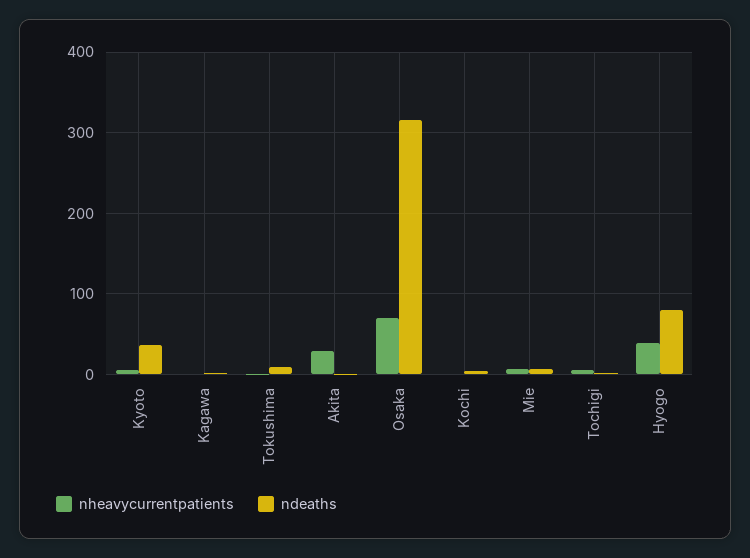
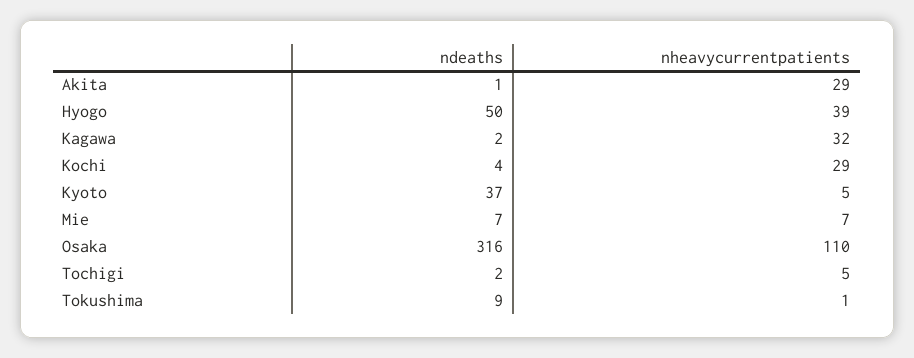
  {
    "nheavycurrentpatients": {
      "Kyoto": 5,
-     "Kagawa": 0,
+     "Kagawa": 32,
      "Tokushima": 1,
      "Akita": 29,
-     "Osaka": 70,
+     "Osaka": 110,
-     "Kochi": 0,
+     "Kochi": 29,
      "Mie": 7,
      "Tochigi": 5,
      "Hyogo": 39
    },
    "ndeaths": {
      "Kyoto": 37,
      "Kagawa": 2,
      "Tokushima": 9,
      "Akita": 1,
      "Osaka": 316,
      "Kochi": 4,
      "Mie": 7,
      "Tochigi": 2,
-     "Hyogo": 80
+     "Hyogo": 50
    }
  }

